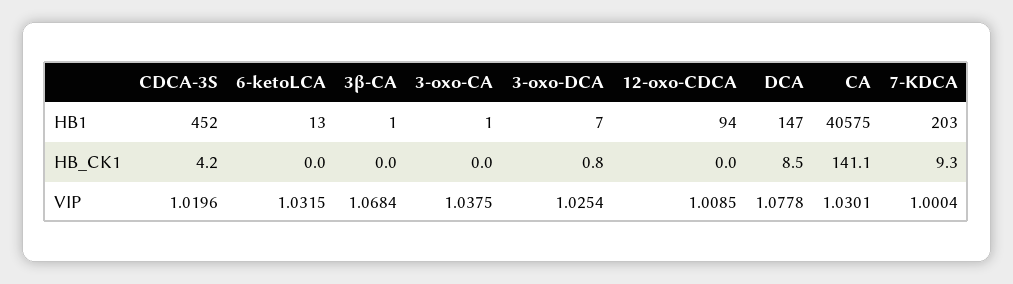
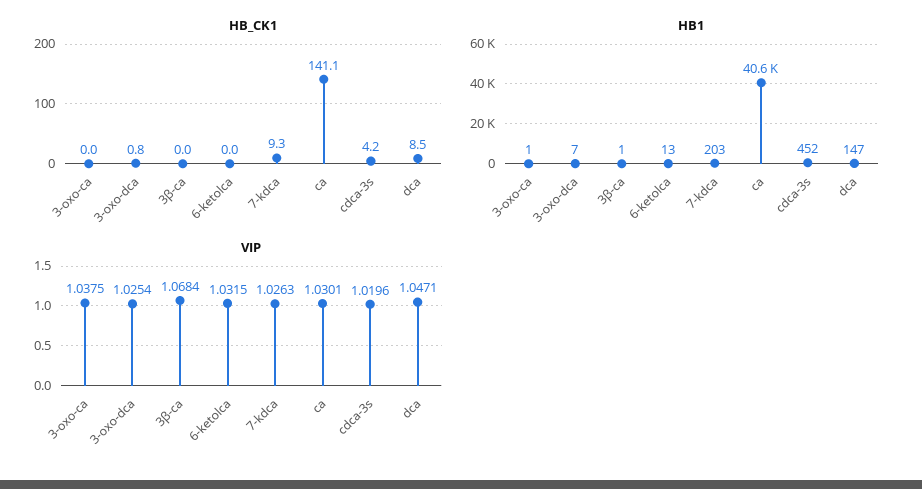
  {
    "HB1": {
      "CDCA-3S": 452,
      "6-ketoLCA": 13,
      "3β-CA": 1,
      "3-oxo-CA": 1,
      "3-oxo-DCA": 7,
-     "12-oxo-CDCA": 94,
      "DCA": 147,
      "CA": 40575,
      "7-KDCA": 203
    },
    "HB_CK1": {
      "CDCA-3S": 4.2,
      "6-ketoLCA": 0,
      "3β-CA": 0,
      "3-oxo-CA": 0,
      "3-oxo-DCA": 0.8,
-     "12-oxo-CDCA": 0,
      "DCA": 8.5,
      "CA": 141.1,
      "7-KDCA": 9.3
    },
    "VIP": {
      "CDCA-3S": 1.0196,
      "6-ketoLCA": 1.0315,
      "3β-CA": 1.0684,
      "3-oxo-CA": 1.0375,
      "3-oxo-DCA": 1.0254,
-     "12-oxo-CDCA": 1.0085,
-     "DCA": 1.0778,
+     "DCA": 1.0471,
      "CA": 1.0301,
-     "7-KDCA": 1.0004
+     "7-KDCA": 1.0263
    }
  }

